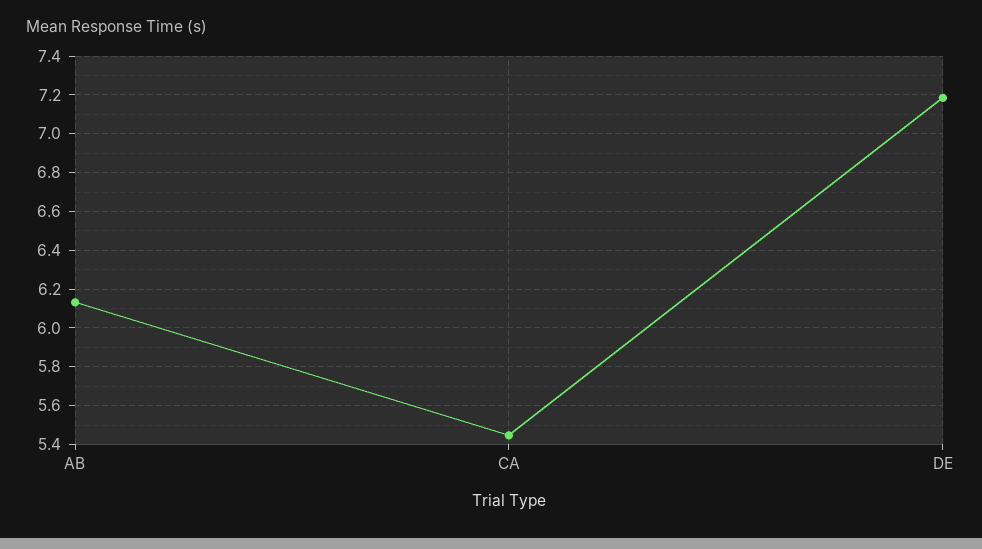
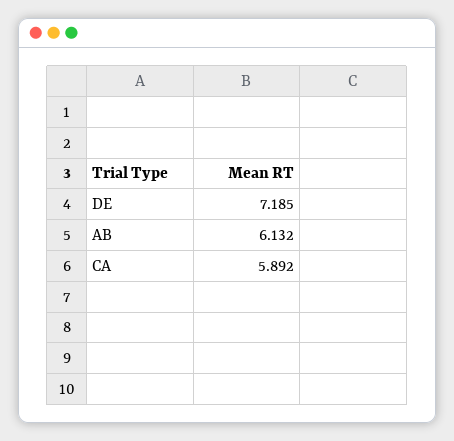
  {
    "AB": 6.132,
-   "CA": 5.45,
+   "CA": 5.892,
    "DE": 7.185
  }

